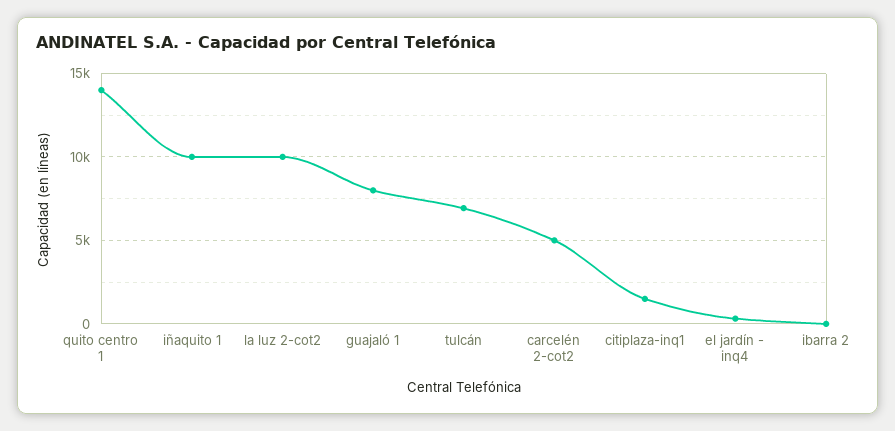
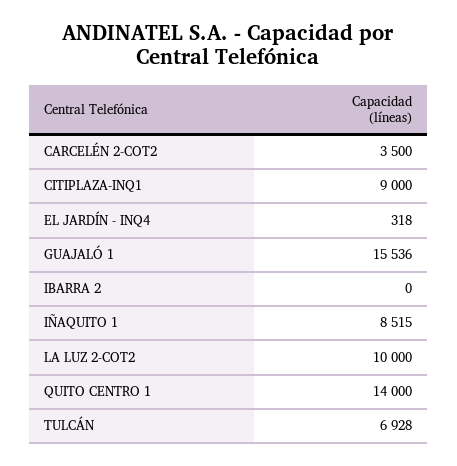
  {
    "quito centro 1": 14000,
-   "iñaquito 1": 10000,
+   "iñaquito 1": 8515,
    "la luz 2-cot2": 10000,
-   "guajaló 1": 8000,
+   "guajaló 1": 15536,
    "tulcán": 6928,
-   "carcelén 2-cot2": 5000,
+   "carcelén 2-cot2": 3500,
-   "citiplaza-inq1": 1500,
+   "citiplaza-inq1": 9000,
    "el jardín - inq4": 318,
    "ibarra 2": 0
  }

